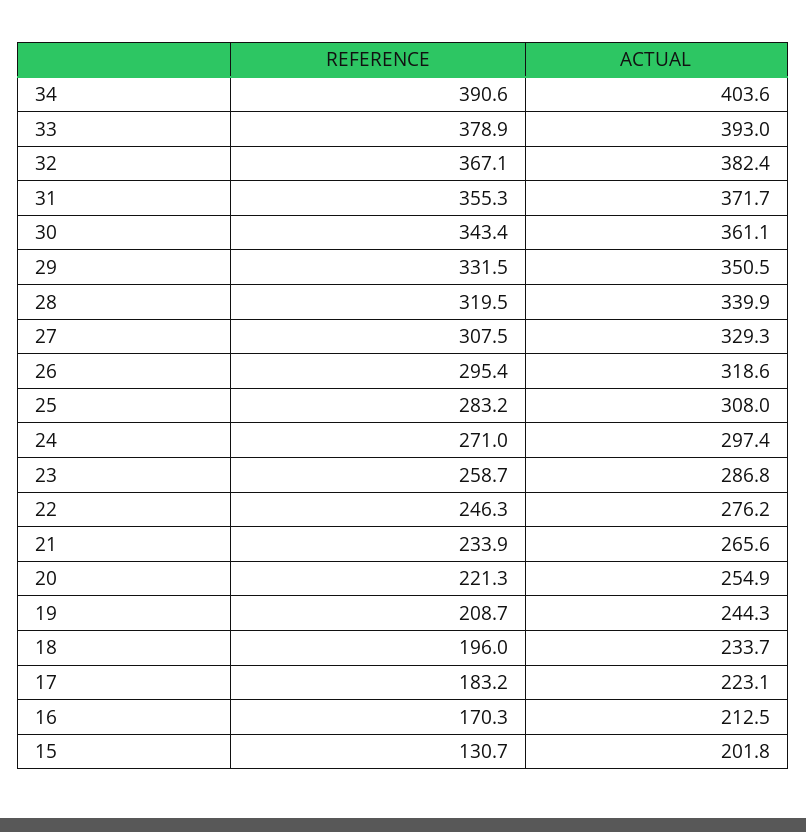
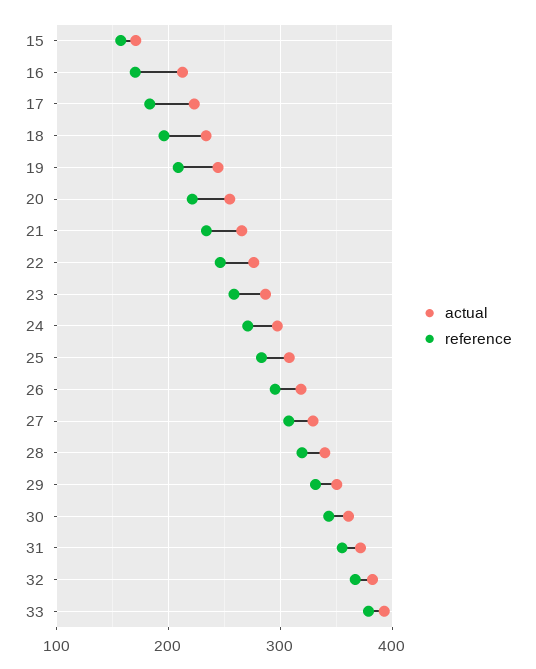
  {
    "REFERENCE": {
-     "34": 390.6,
      "33": 378.9,
      "32": 367.1,
      "31": 355.3,
      "30": 343.4,
      "29": 331.5,
      "28": 319.5,
      "27": 307.5,
      "26": 295.4,
      "25": 283.2,
      "24": 271,
      "23": 258.7,
      "22": 246.3,
      "21": 233.9,
      "20": 221.3,
      "19": 208.7,
      "18": 196,
      "17": 183.2,
      "16": 170.3,
-     "15": 130.7
+     "15": 160
    },
    "ACTUAL": {
-     "34": 403.6,
      "33": 393,
      "32": 382.4,
      "31": 371.7,
      "30": 361.1,
      "29": 350.5,
      "28": 339.9,
      "27": 329.3,
      "26": 318.6,
      "25": 308,
      "24": 297.4,
      "23": 286.8,
      "22": 276.2,
      "21": 265.6,
      "20": 254.9,
      "19": 244.3,
      "18": 233.7,
      "17": 223.1,
      "16": 212.5,
-     "15": 201.8
+     "15": 170
    }
  }

